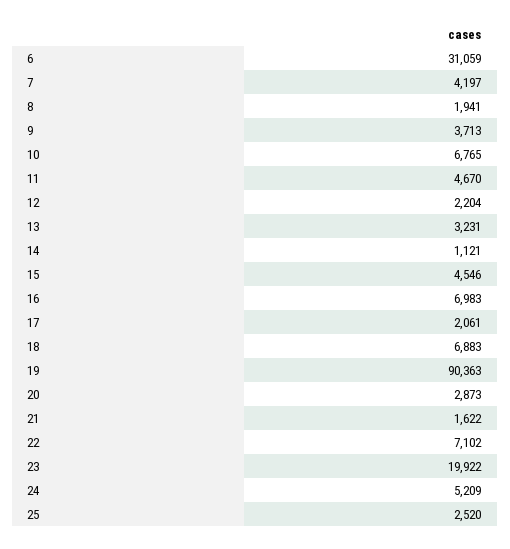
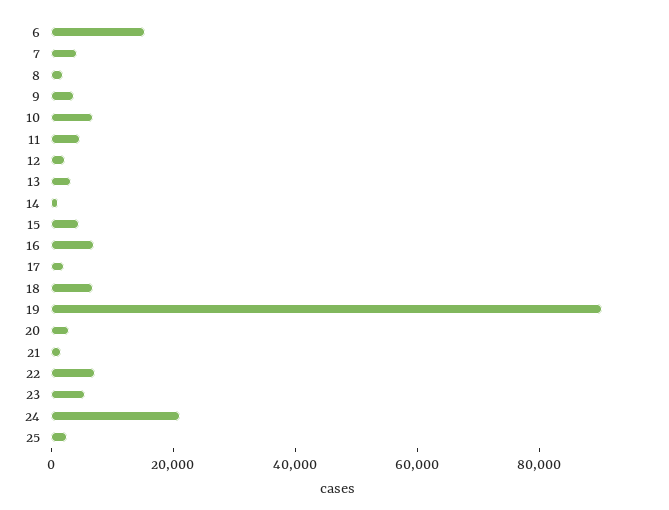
  {
-   "6": 31059,
+   "6": 15000,
    "7": 4197,
    "8": 1941,
    "9": 3713,
    "10": 6765,
    "11": 4670,
    "12": 2204,
    "13": 3231,
    "14": 1121,
    "15": 4546,
    "16": 6983,
    "17": 2061,
    "18": 6883,
    "19": 90363,
    "20": 2873,
    "21": 1622,
    "22": 7102,
-   "23": 19922,
+   "23": 5000,
-   "24": 5209,
+   "24": 20000,
    "25": 2520
  }

